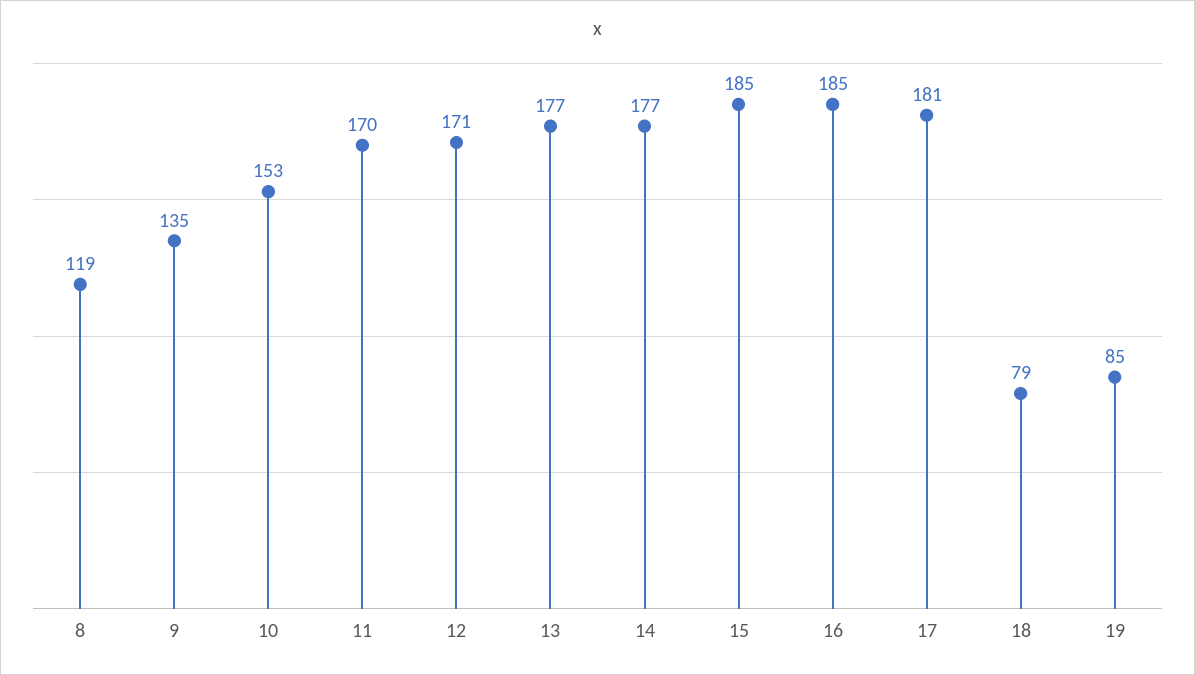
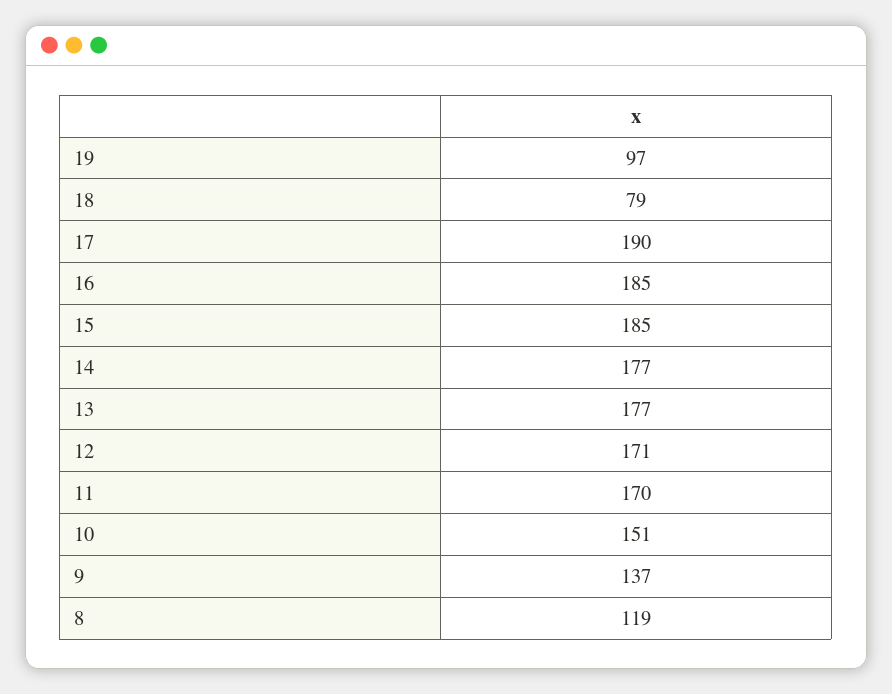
  {
    "8": 119,
-   "9": 135,
+   "9": 137,
-   "10": 153,
+   "10": 151,
    "11": 170,
    "12": 171,
    "13": 177,
    "14": 177,
    "15": 185,
    "16": 185,
-   "17": 181,
+   "17": 190,
    "18": 79,
-   "19": 85
+   "19": 97
  }

